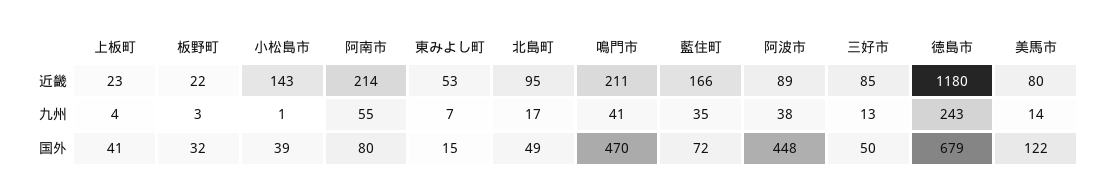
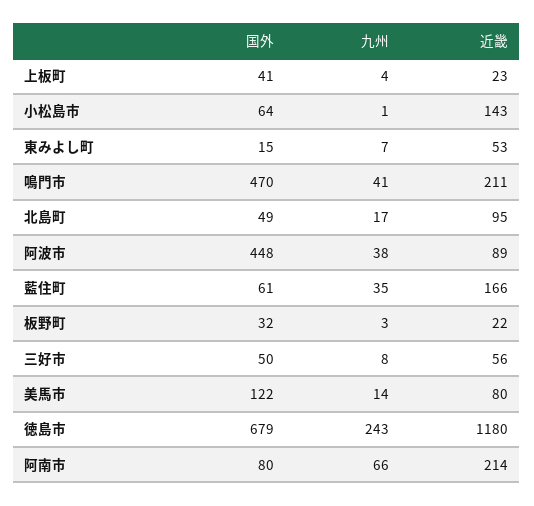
  {
    "上板町": {
      "近畿": 23,
      "九州": 4,
      "国外": 41
    },
    "板野町": {
      "近畿": 22,
      "九州": 3,
      "国外": 32
    },
    "小松島市": {
      "近畿": 143,
      "九州": 1,
-     "国外": 39
+     "国外": 64
    },
    "阿南市": {
      "近畿": 214,
-     "九州": 55,
+     "九州": 66,
      "国外": 80
    },
    "東みよし町": {
      "近畿": 53,
      "九州": 7,
      "国外": 15
    },
    "北島町": {
      "近畿": 95,
      "九州": 17,
      "国外": 49
    },
    "鳴門市": {
      "近畿": 211,
      "九州": 41,
      "国外": 470
    },
    "藍住町": {
      "近畿": 166,
      "九州": 35,
-     "国外": 72
+     "国外": 61
    },
    "阿波市": {
      "近畿": 89,
      "九州": 38,
      "国外": 448
    },
    "三好市": {
-     "近畿": 85,
+     "近畿": 56,
-     "九州": 13,
+     "九州": 8,
      "国外": 50
    },
    "徳島市": {
      "近畿": 1180,
      "九州": 243,
      "国外": 679
    },
    "美馬市": {
      "近畿": 80,
      "九州": 14,
      "国外": 122
    }
  }

